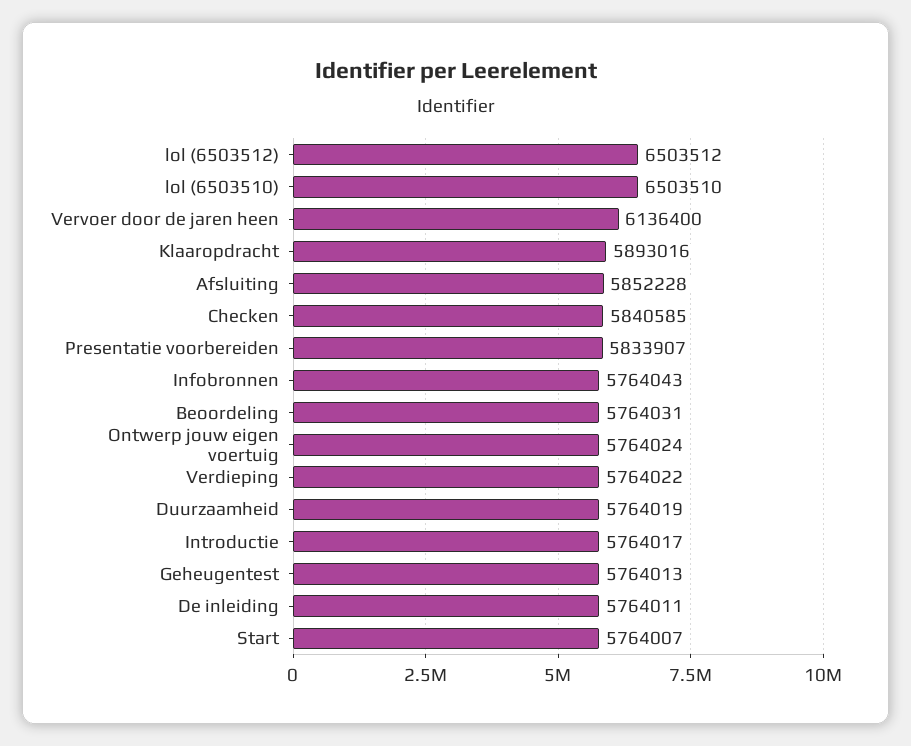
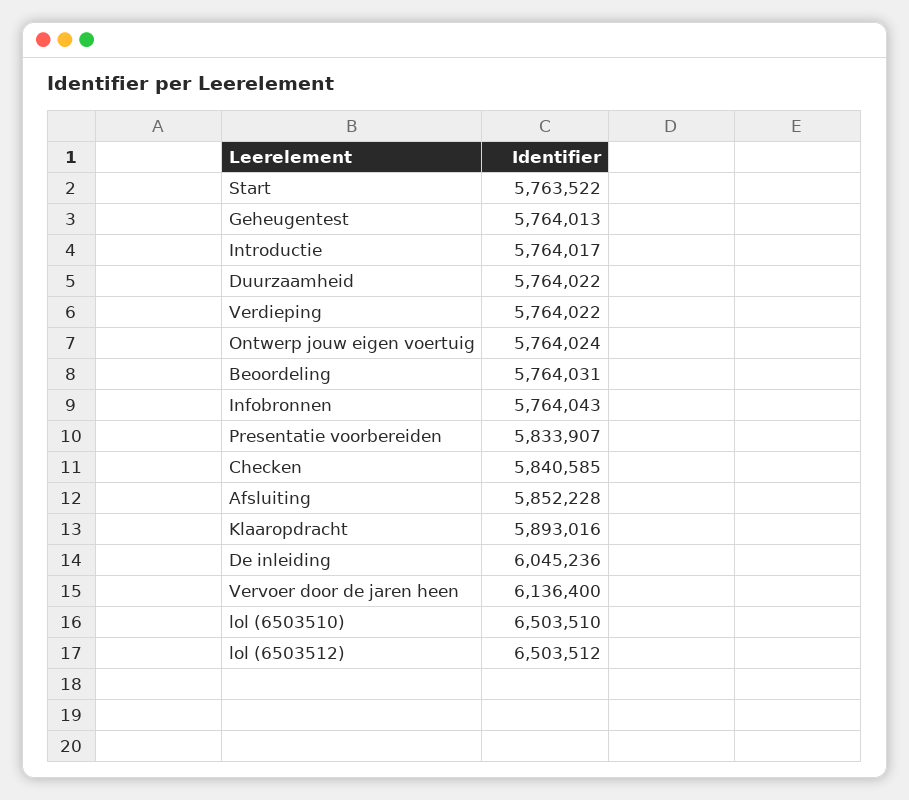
  {
    "lol (6503512)": 6503512,
    "lol (6503510)": 6503510,
    "Vervoer door de jaren heen": 6136400,
    "Klaaropdracht": 5893016,
    "Afsluiting": 5852228,
    "Checken": 5840585,
    "Presentatie voorbereiden": 5833907,
    "Infobronnen": 5764043,
    "Beoordeling": 5764031,
    "Ontwerp jouw eigen voertuig": 5764024,
    "Verdieping": 5764022,
-   "Duurzaamheid": 5764019,
+   "Duurzaamheid": 5764022,
    "Introductie": 5764017,
    "Geheugentest": 5764013,
-   "De inleiding": 5764011,
+   "De inleiding": 6045236,
-   "Start": 5764007
+   "Start": 5763522
  }

